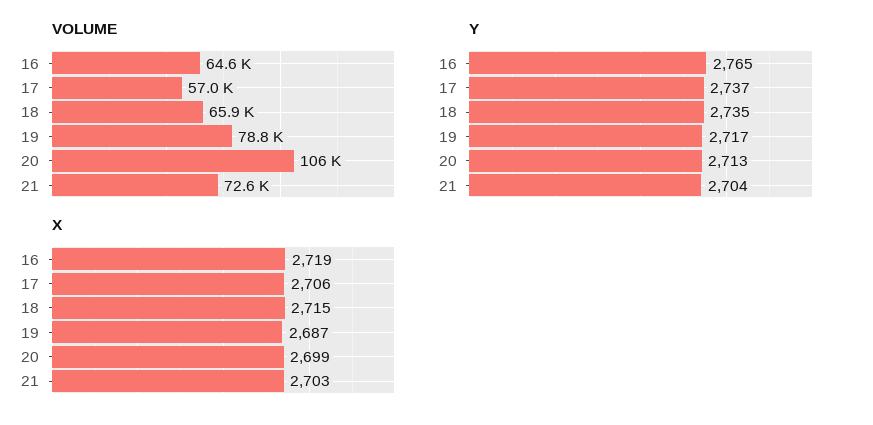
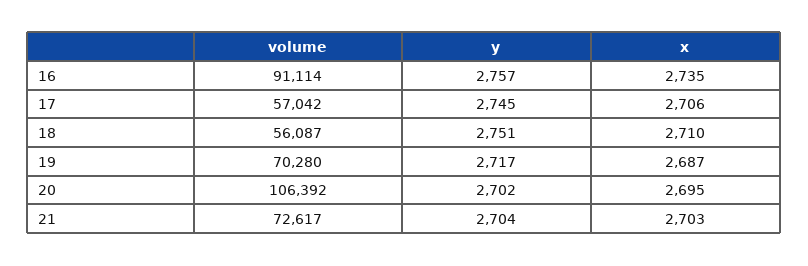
  {
    "VOLUME": {
-     "16": 64600,
+     "16": 91114,
      "17": 57042,
-     "18": 65900,
+     "18": 56087,
-     "19": 78800,
+     "19": 70280,
      "20": 106392,
      "21": 72617
    },
    "Y": {
-     "16": 2765,
+     "16": 2757,
-     "17": 2737,
+     "17": 2745,
-     "18": 2735,
+     "18": 2751,
      "19": 2717,
-     "20": 2713,
+     "20": 2702,
      "21": 2704
    },
    "X": {
-     "16": 2719,
+     "16": 2735,
      "17": 2706,
-     "18": 2715,
+     "18": 2710,
      "19": 2687,
-     "20": 2699,
+     "20": 2695,
      "21": 2703
    }
  }

